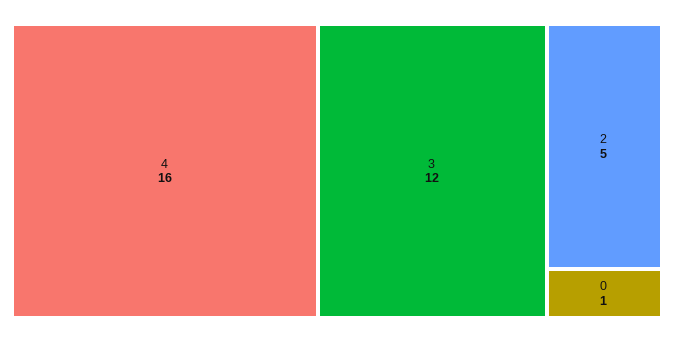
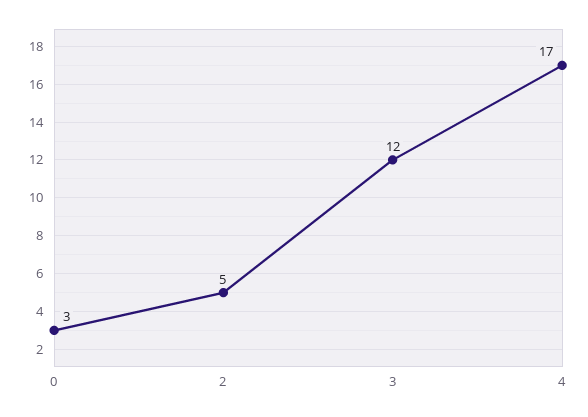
  {
-   "4": 16,
+   "4": 17,
    "3": 12,
    "2": 5,
-   "0": 1
+   "0": 3
  }

